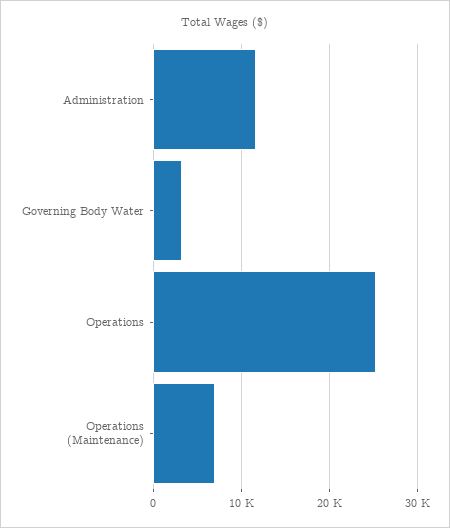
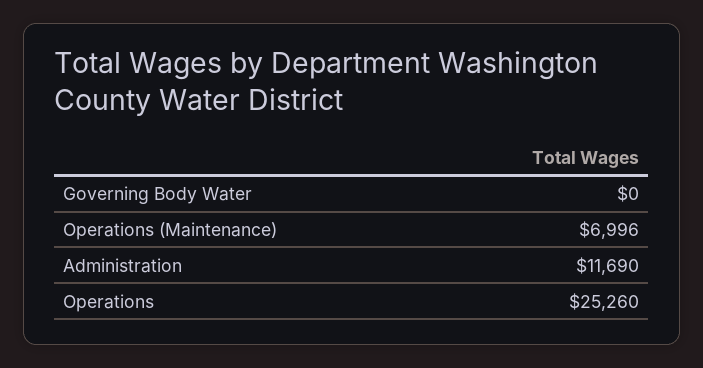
  {
    "Administration": 11690,
-   "Governing Body Water": 3000,
+   "Governing Body Water": 0,
    "Operations": 25260,
    "Operations (Maintenance)": 6996
  }

